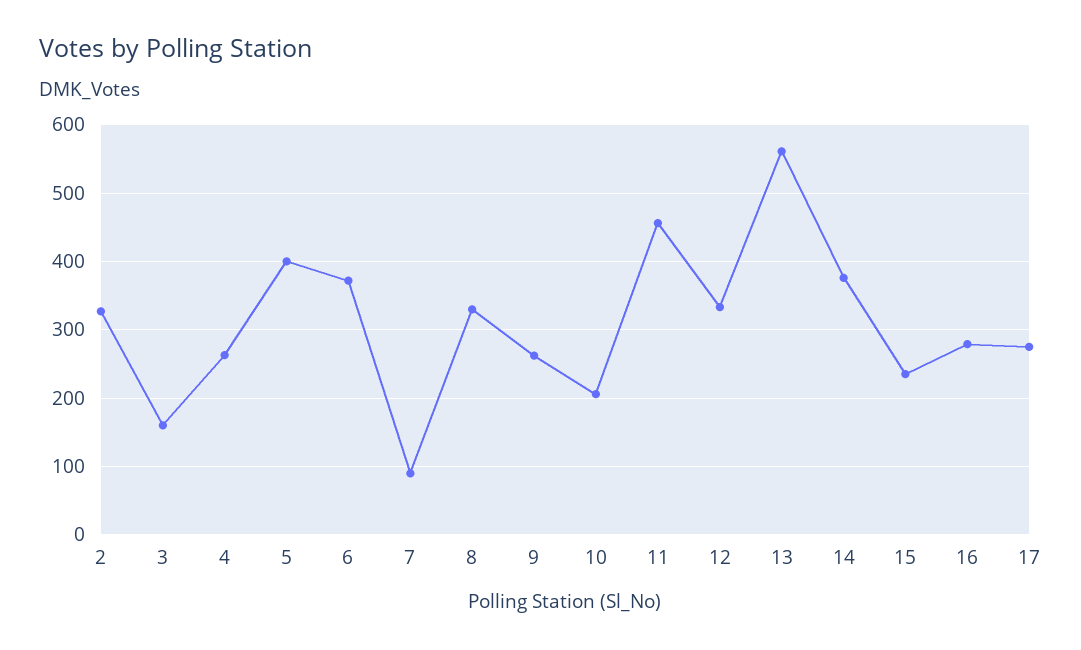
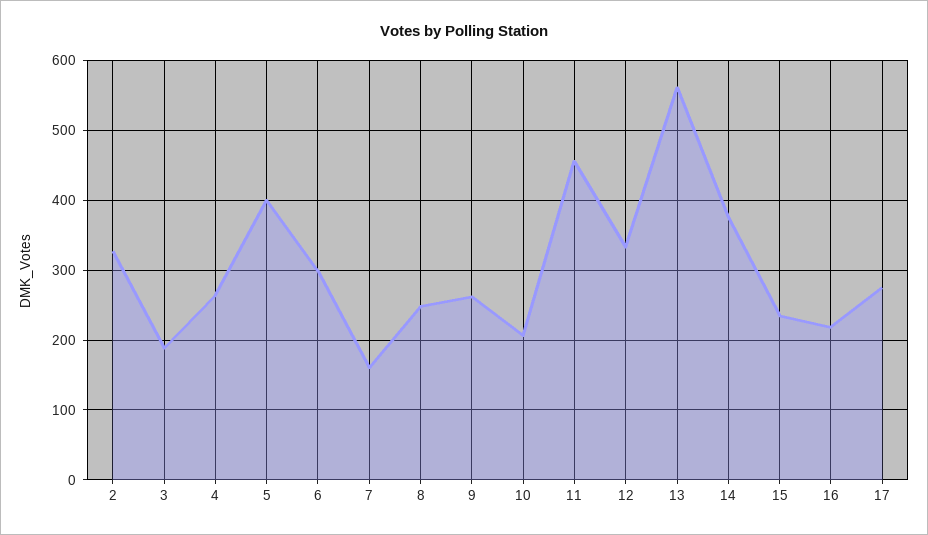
  {
    "2": 330,
-   "3": 160,
+   "3": 190,
    "4": 260,
    "5": 400,
-   "6": 370,
+   "6": 300,
-   "7": 90,
+   "7": 160,
-   "8": 330,
+   "8": 250,
    "9": 260,
    "10": 210,
    "11": 460,
    "12": 330,
    "13": 560,
    "14": 380,
    "15": 240,
-   "16": 280,
+   "16": 220,
    "17": 280
  }

